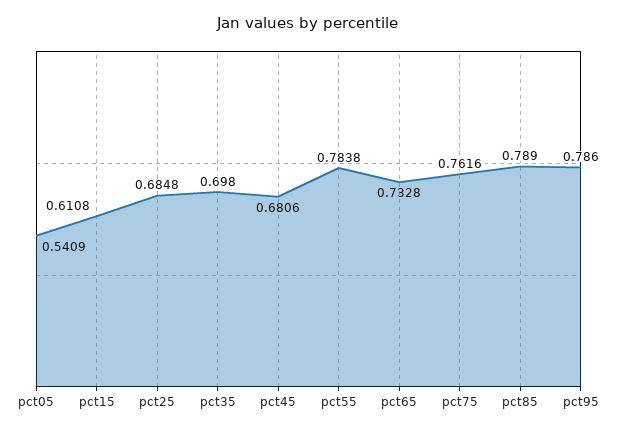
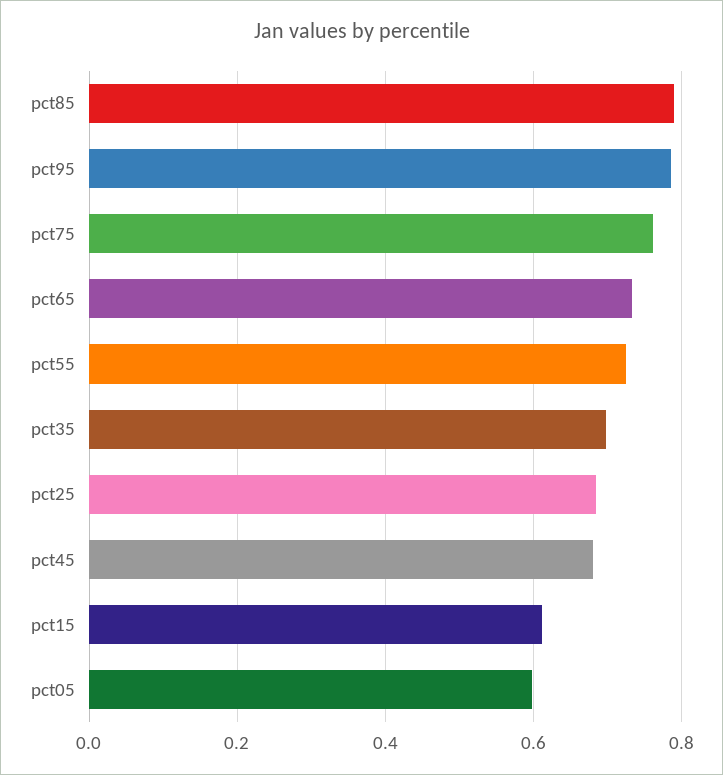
  {
-   "pct05": 0.5409,
+   "pct05": 0.6,
    "pct15": 0.6108,
    "pct25": 0.6848,
    "pct35": 0.698,
    "pct45": 0.6806,
-   "pct55": 0.7838,
+   "pct55": 0.72,
    "pct65": 0.7328,
    "pct75": 0.7616,
    "pct85": 0.789,
    "pct95": 0.786
  }

